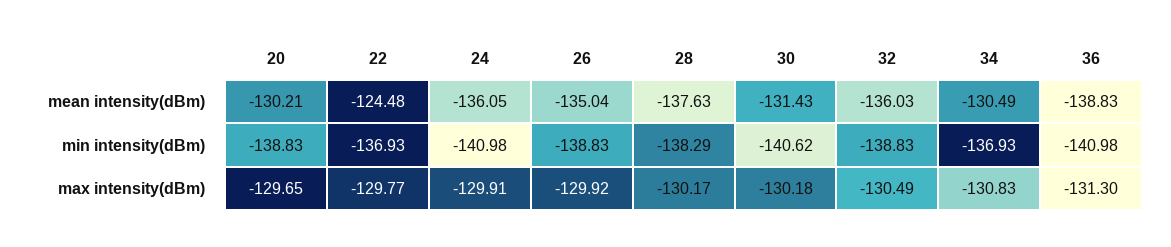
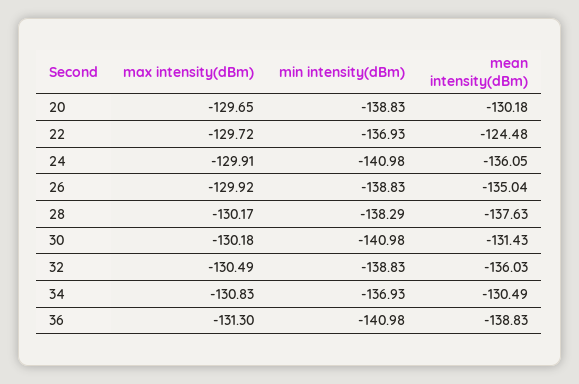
  {
    "20": {
-     "mean intensity(dBm)": -130.21,
+     "mean intensity(dBm)": -130.18,
      "min intensity(dBm)": -138.83,
      "max intensity(dBm)": -129.65
    },
    "22": {
      "mean intensity(dBm)": -124.48,
      "min intensity(dBm)": -136.93,
-     "max intensity(dBm)": -129.77
+     "max intensity(dBm)": -129.72
    },
    "24": {
      "mean intensity(dBm)": -136.05,
      "min intensity(dBm)": -140.98,
      "max intensity(dBm)": -129.91
    },
    "26": {
      "mean intensity(dBm)": -135.04,
      "min intensity(dBm)": -138.83,
      "max intensity(dBm)": -129.92
    },
    "28": {
      "mean intensity(dBm)": -137.63,
      "min intensity(dBm)": -138.29,
      "max intensity(dBm)": -130.17
    },
    "30": {
      "mean intensity(dBm)": -131.43,
-     "min intensity(dBm)": -140.62,
+     "min intensity(dBm)": -140.98,
      "max intensity(dBm)": -130.18
    },
    "32": {
      "mean intensity(dBm)": -136.03,
      "min intensity(dBm)": -138.83,
      "max intensity(dBm)": -130.49
    },
    "34": {
      "mean intensity(dBm)": -130.49,
      "min intensity(dBm)": -136.93,
      "max intensity(dBm)": -130.83
    },
    "36": {
      "mean intensity(dBm)": -138.83,
      "min intensity(dBm)": -140.98,
      "max intensity(dBm)": -131.3
    }
  }

